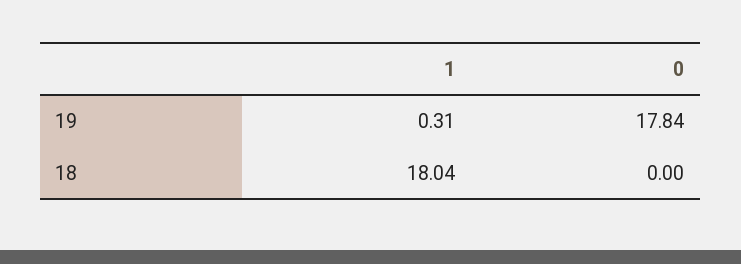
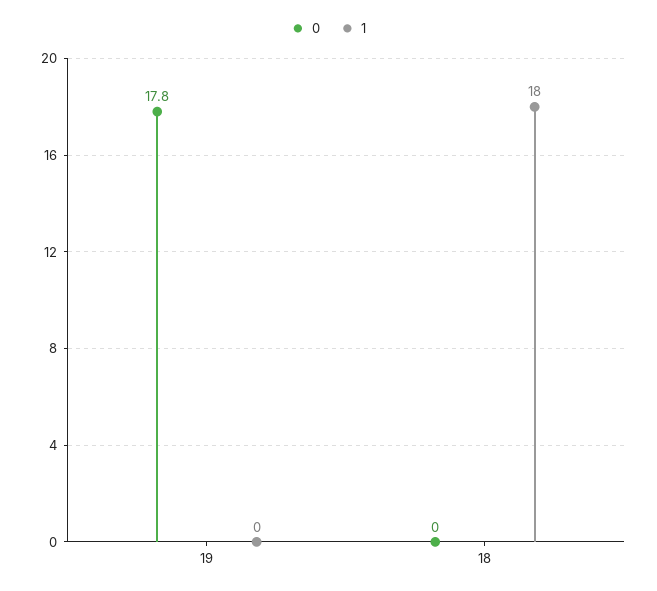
  {
    "1": {
-     "19": 0.31,
+     "19": 0,
      "18": 18.04
    },
    "0": {
      "19": 17.84,
      "18": 0
    }
  }

